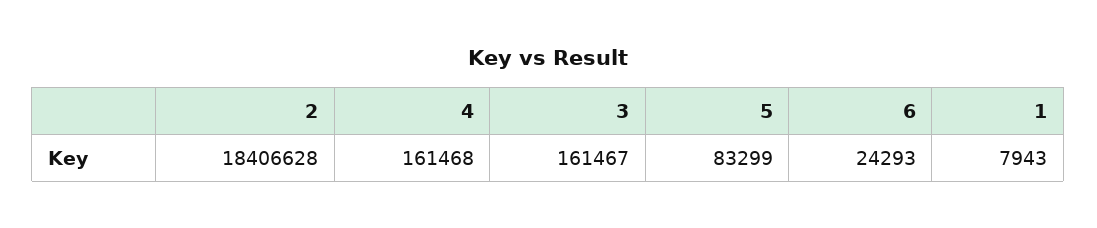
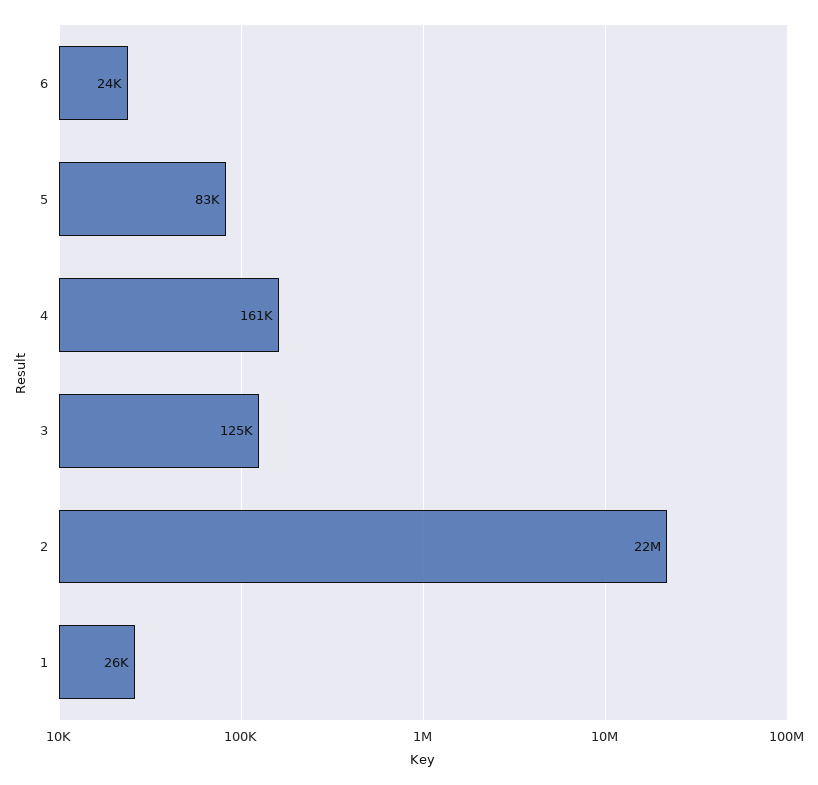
  {
-   "2": 18406628,
+   "2": 22000000,
    "4": 161468,
-   "3": 161467,
+   "3": 125000,
    "5": 83299,
    "6": 24293,
-   "1": 7943
+   "1": 26000
  }

